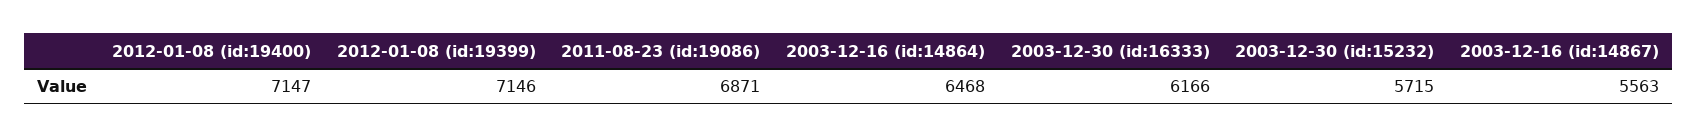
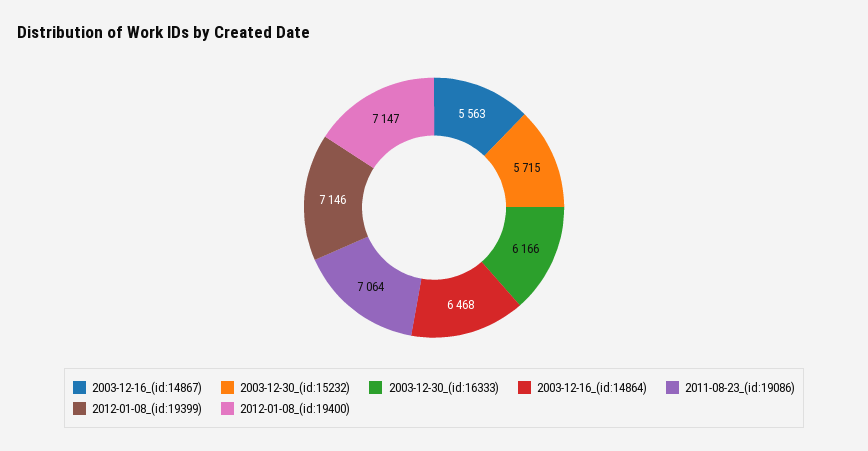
  {
    "2012-01-08 (id:19400)": 7147,
    "2012-01-08 (id:19399)": 7146,
-   "2011-08-23 (id:19086)": 6871,
+   "2011-08-23 (id:19086)": 7064,
    "2003-12-16 (id:14864)": 6468,
    "2003-12-30 (id:16333)": 6166,
    "2003-12-30 (id:15232)": 5715,
    "2003-12-16 (id:14867)": 5563
  }

